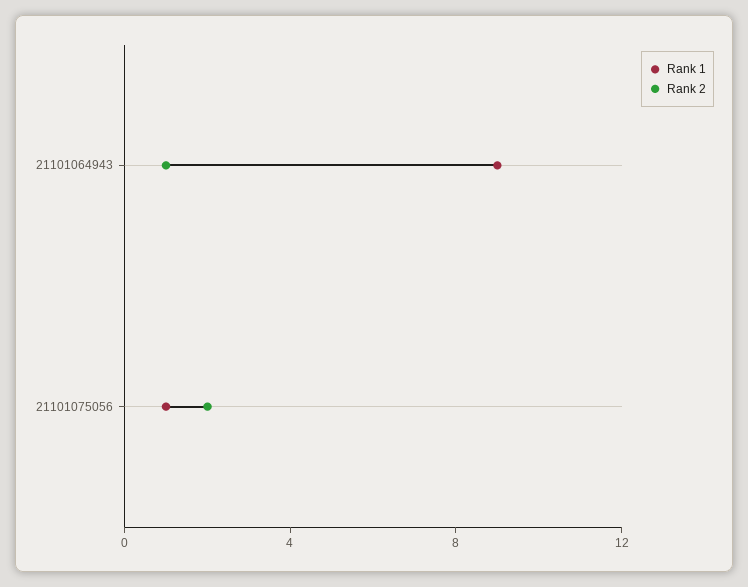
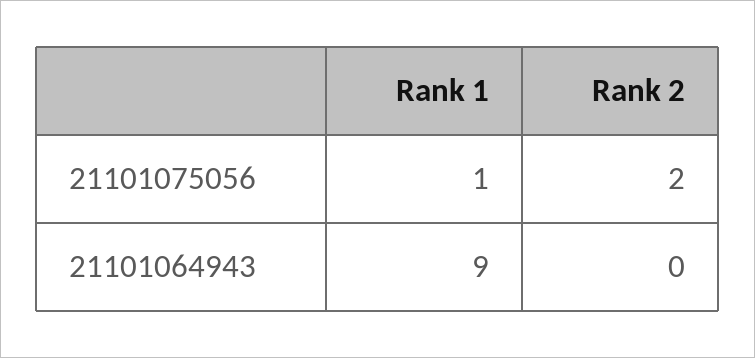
  {
    "Rank 1": {
      "21101064943": 9,
      "21101075056": 1
    },
    "Rank 2": {
-     "21101064943": 1,
+     "21101064943": 0,
      "21101075056": 2
    }
  }

